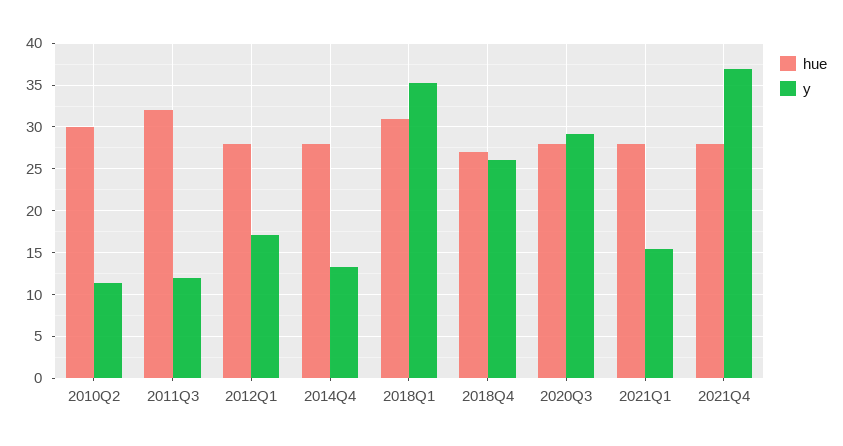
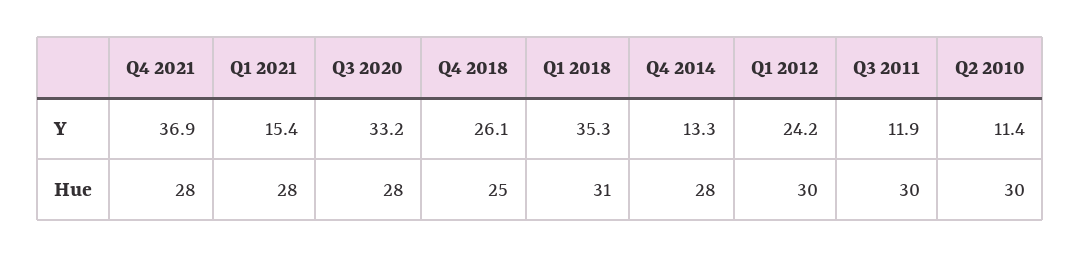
  {
    "hue": {
      "2010Q2": 30,
-     "2011Q3": 32,
+     "2011Q3": 30,
-     "2012Q1": 28,
+     "2012Q1": 30,
      "2014Q4": 28,
      "2018Q1": 31,
-     "2018Q4": 27,
+     "2018Q4": 25,
      "2020Q3": 28,
      "2021Q1": 28,
      "2021Q4": 28
    },
    "y": {
      "2010Q2": 11.4,
      "2011Q3": 11.9,
-     "2012Q1": 17,
+     "2012Q1": 24.2,
      "2014Q4": 13.3,
      "2018Q1": 35.3,
      "2018Q4": 26.1,
-     "2020Q3": 29,
+     "2020Q3": 33.2,
      "2021Q1": 15.4,
      "2021Q4": 36.9
    }
  }

